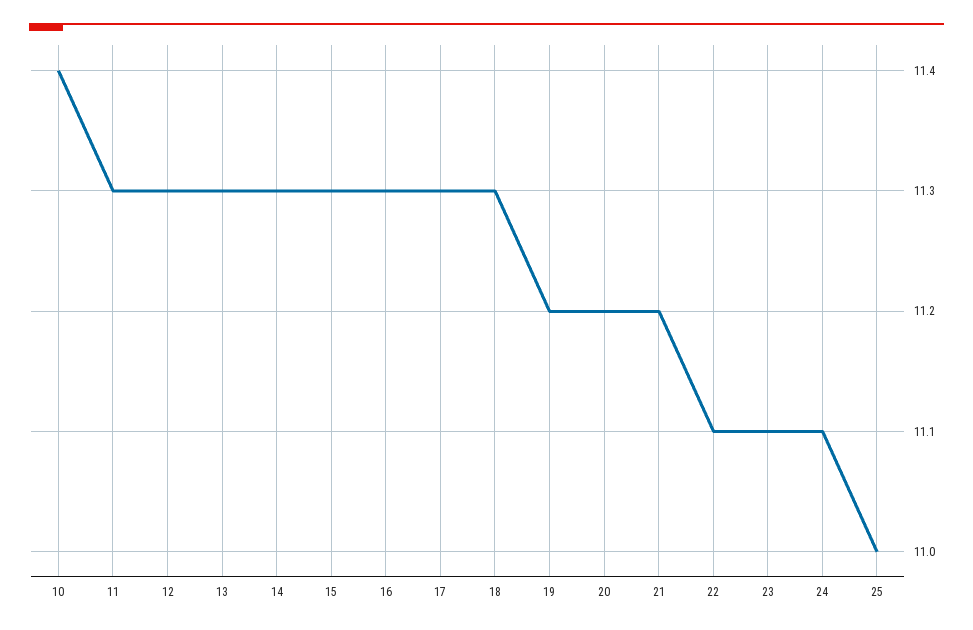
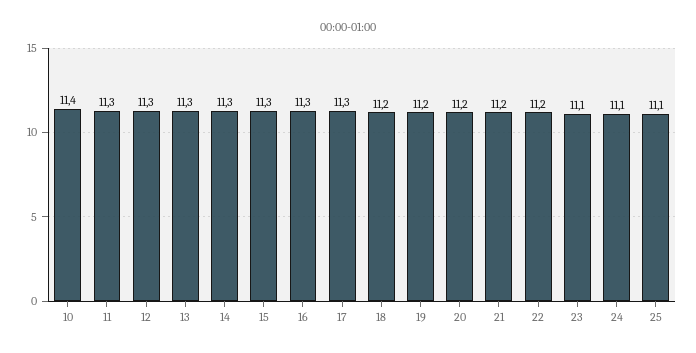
  {
    "10": 11.4,
    "11": 11.3,
    "12": 11.3,
    "13": 11.3,
    "14": 11.3,
    "15": 11.3,
    "16": 11.3,
    "17": 11.3,
-   "18": 11.3,
+   "18": 11.2,
    "19": 11.2,
    "20": 11.2,
    "21": 11.2,
-   "22": 11.1,
+   "22": 11.2,
    "23": 11.1,
    "24": 11.1,
-   "25": 11
+   "25": 11.1
  }

